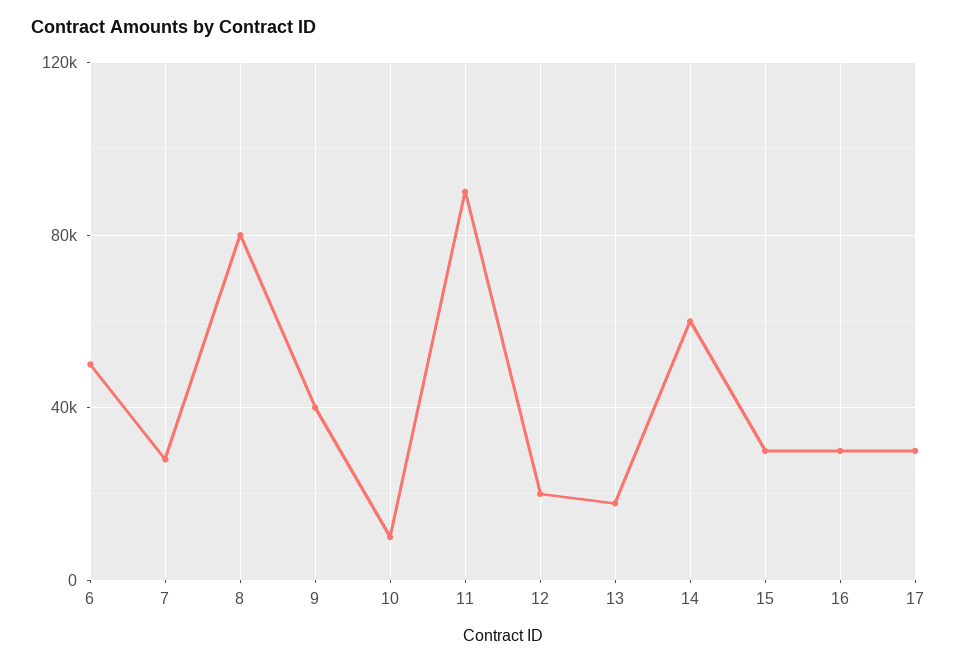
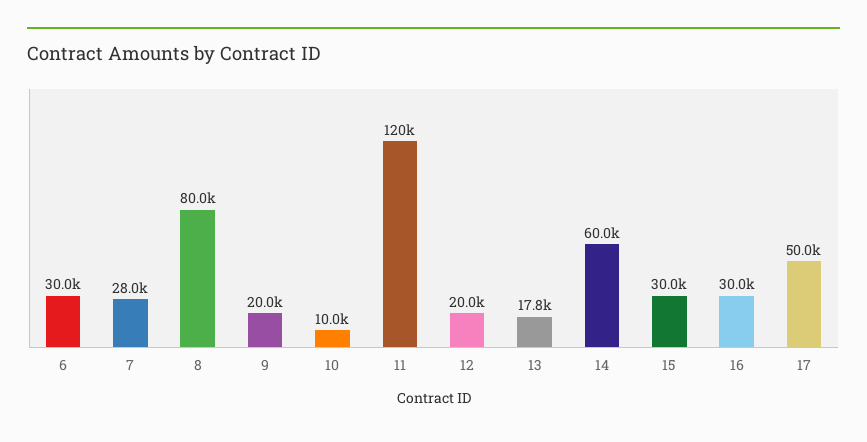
  {
-   "6": 50000,
+   "6": 30000,
    "7": 28000,
    "8": 80000,
-   "9": 40000,
+   "9": 20000,
    "10": 10000,
-   "11": 90000,
+   "11": 120000,
    "12": 20000,
    "13": 17800,
    "14": 60000,
    "15": 30000,
    "16": 30000,
-   "17": 30000
+   "17": 50000
  }

